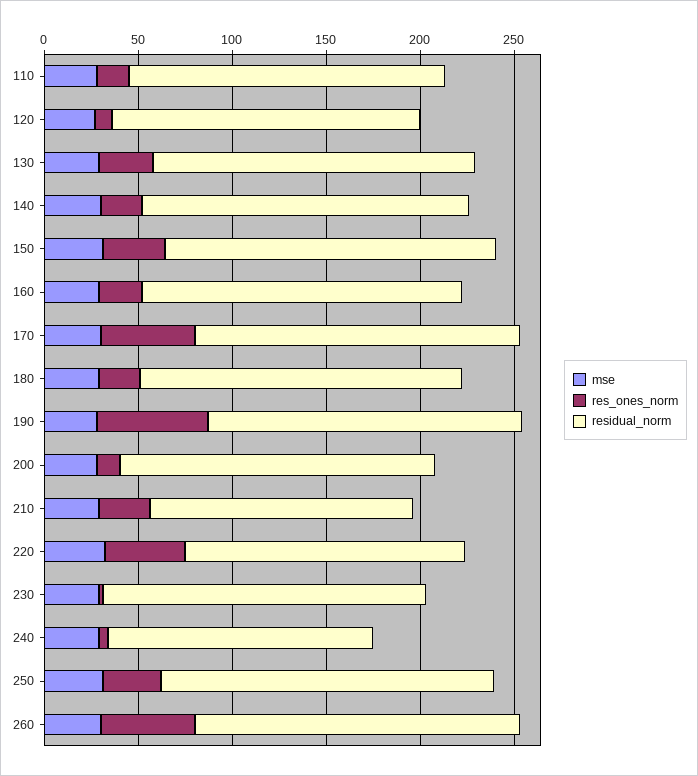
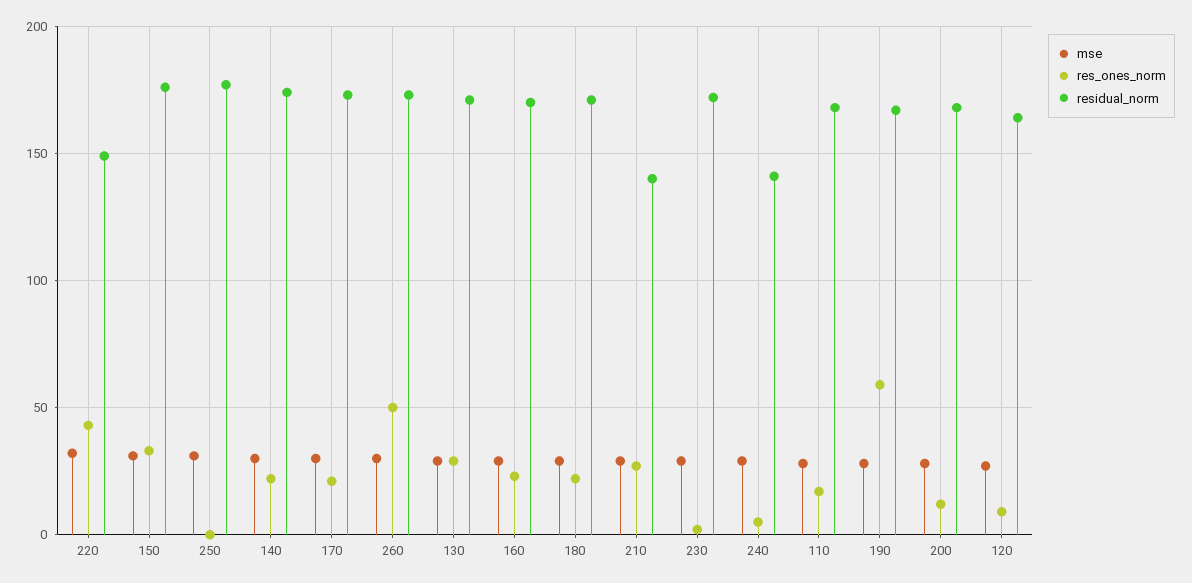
  {
    "mse": {
      "110": 30,
      "120": 25,
      "130": 30,
      "140": 30,
      "150": 30,
      "160": 30,
      "170": 30,
      "180": 30,
      "190": 30,
      "200": 30,
      "210": 30,
      "220": 30,
      "230": 30,
      "240": 30,
      "250": 30,
      "260": 30
    },
    "res_ones_norm": {
      "110": 15,
      "120": 10,
      "130": 30,
      "140": 20,
      "150": 35,
      "160": 25,
-     "170": 50,
+     "170": 20,
      "180": 20,
      "190": 60,
      "200": 10,
      "210": 25,
      "220": 45,
      "230": 0,
      "240": 5,
-     "250": 30,
+     "250": 0,
      "260": 50
    },
    "residual_norm": {
      "110": 170,
      "120": 165,
      "130": 170,
      "140": 175,
      "150": 175,
      "160": 170,
      "170": 175,
      "180": 170,
      "190": 165,
      "200": 170,
      "210": 140,
      "220": 150,
      "230": 170,
      "240": 140,
      "250": 175,
      "260": 175
    }
  }

